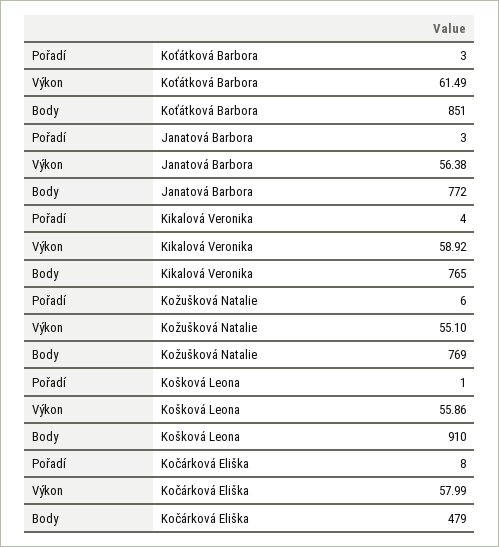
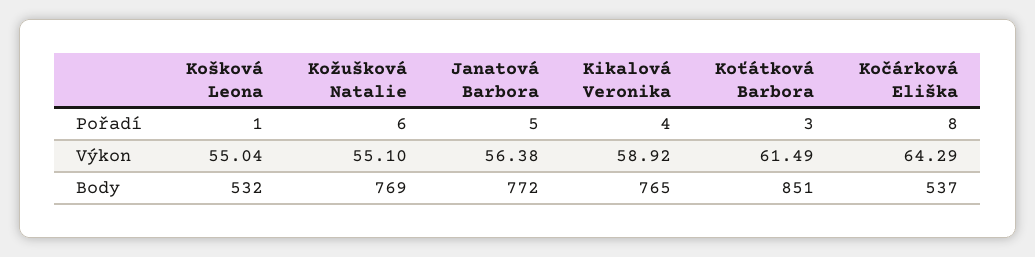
  {
    "Pořadí": {
      "Koťátková Barbora": 3,
-     "Janatová Barbora": 3,
+     "Janatová Barbora": 5,
      "Kikalová Veronika": 4,
      "Kožušková Natalie": 6,
      "Košková Leona": 1,
      "Kočárková Eliška": 8
    },
    "Výkon": {
      "Koťátková Barbora": 61.49,
      "Janatová Barbora": 56.38,
      "Kikalová Veronika": 58.92,
      "Kožušková Natalie": 55.1,
-     "Košková Leona": 55.86,
+     "Košková Leona": 55.04,
-     "Kočárková Eliška": 57.99
+     "Kočárková Eliška": 64.29
    },
    "Body": {
      "Koťátková Barbora": 851,
      "Janatová Barbora": 772,
      "Kikalová Veronika": 765,
      "Kožušková Natalie": 769,
-     "Košková Leona": 910,
+     "Košková Leona": 532,
-     "Kočárková Eliška": 479
+     "Kočárková Eliška": 537
    }
  }

